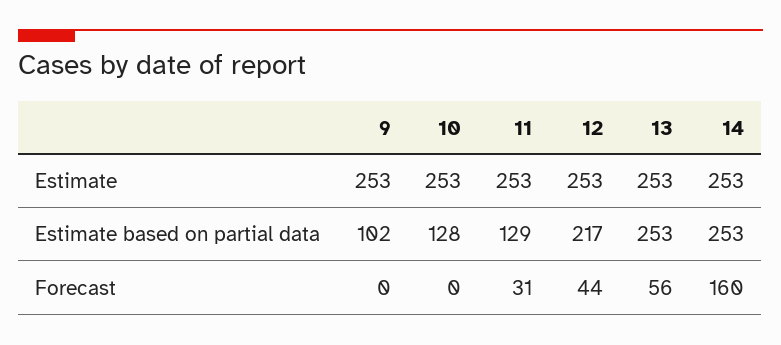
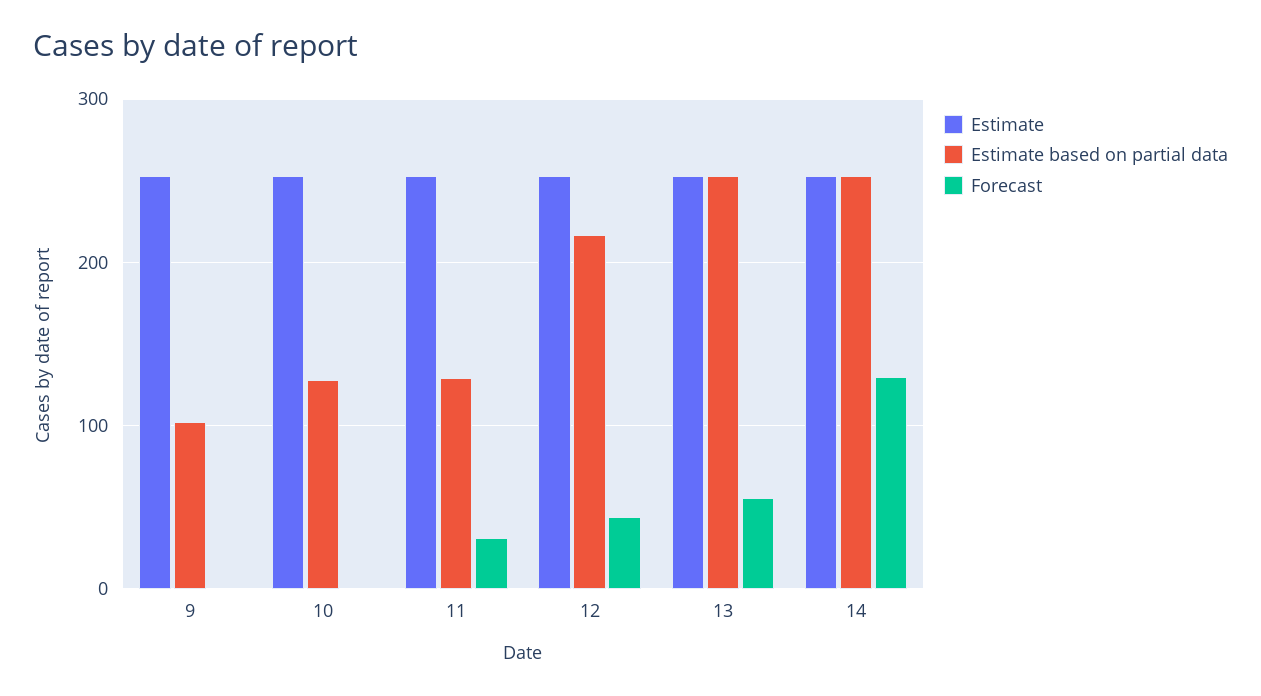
  {
    "Estimate": {
      "9": 253,
      "10": 253,
      "11": 253,
      "12": 253,
      "13": 253,
      "14": 253
    },
    "Estimate based on partial data": {
      "9": 102,
      "10": 128,
      "11": 129,
      "12": 217,
      "13": 253,
      "14": 253
    },
    "Forecast": {
      "9": 0,
      "10": 0,
      "11": 31,
      "12": 44,
      "13": 56,
-     "14": 160
+     "14": 130
    }
  }

